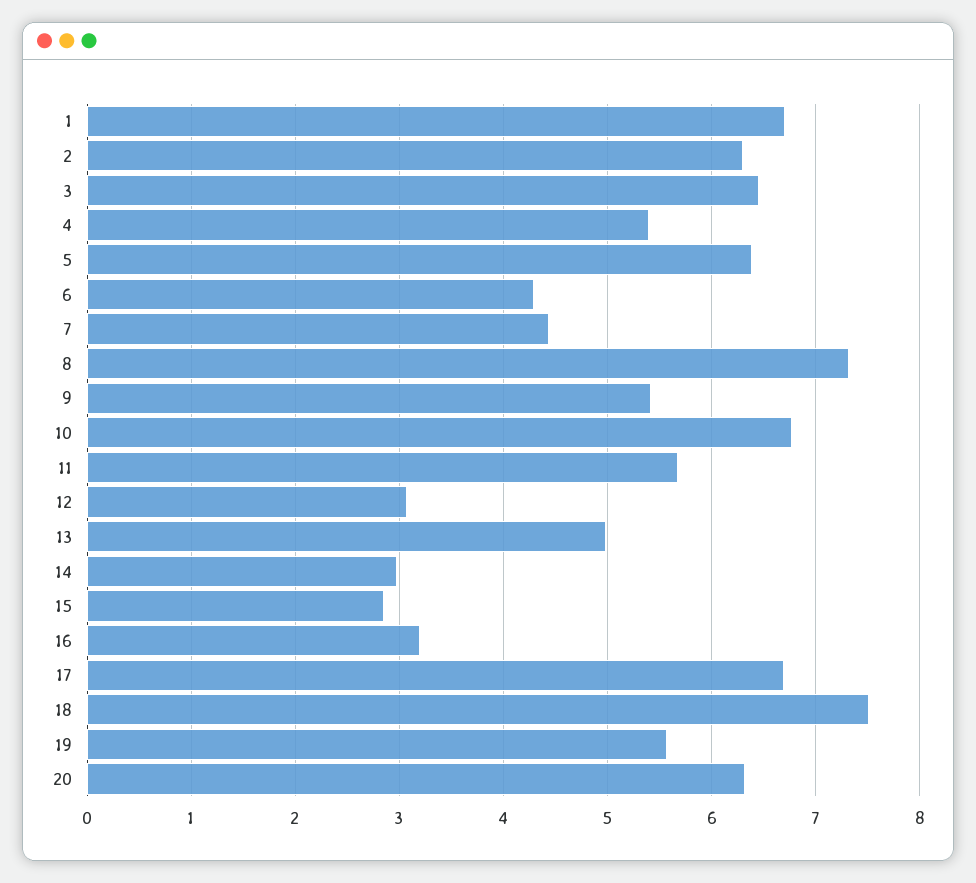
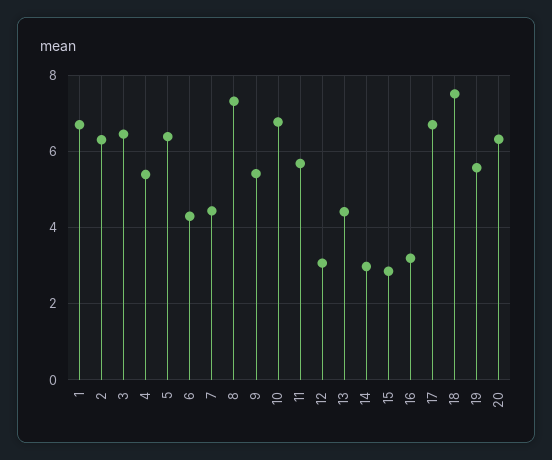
  {
    "1": 6.7,
    "2": 6.3,
    "3": 6.5,
    "4": 5.4,
    "5": 6.4,
    "6": 4.3,
    "7": 4.4,
    "8": 7.3,
    "9": 5.4,
    "10": 6.8,
    "11": 5.7,
    "12": 3.1,
-   "13": 5,
+   "13": 4.4,
    "14": 3,
    "15": 2.9,
    "16": 3.2,
    "17": 6.7,
    "18": 7.5,
    "19": 5.6,
    "20": 6.3
  }

